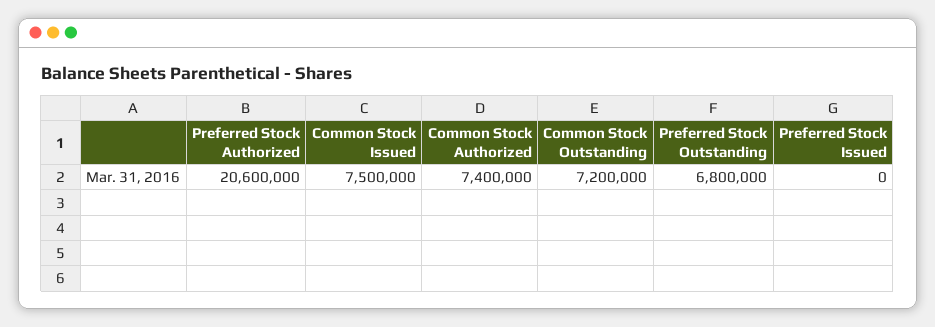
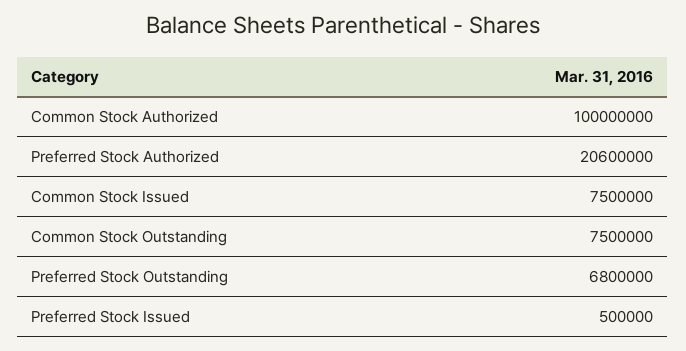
  {
    "Preferred Stock Authorized": 20600000,
    "Common Stock Issued": 7500000,
-   "Common Stock Authorized": 7400000,
+   "Common Stock Authorized": 100000000,
-   "Common Stock Outstanding": 7200000,
+   "Common Stock Outstanding": 7500000,
    "Preferred Stock Outstanding": 6800000,
-   "Preferred Stock Issued": 0
+   "Preferred Stock Issued": 500000
  }

